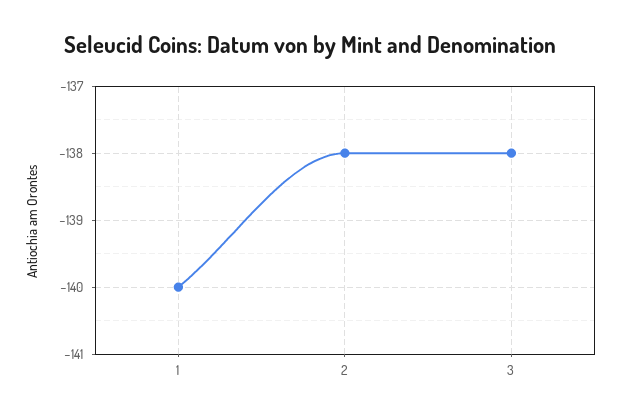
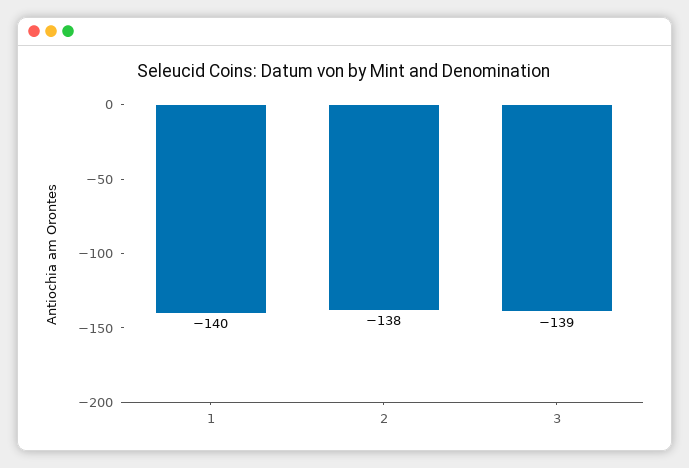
  {
    "1": -140,
    "2": -138,
-   "3": -138
+   "3": -139
  }

